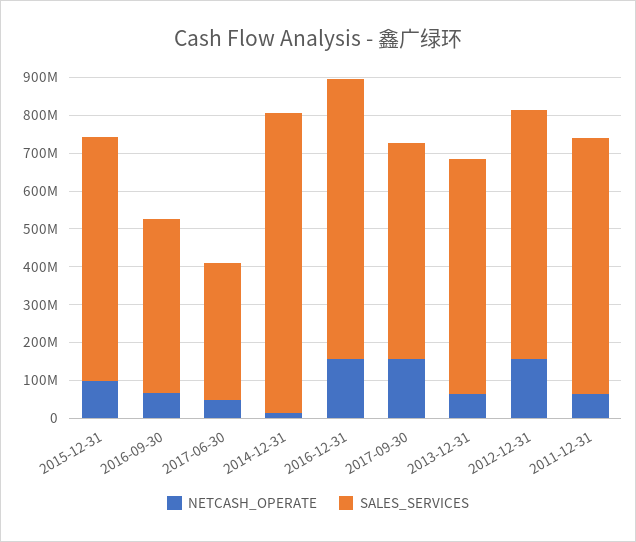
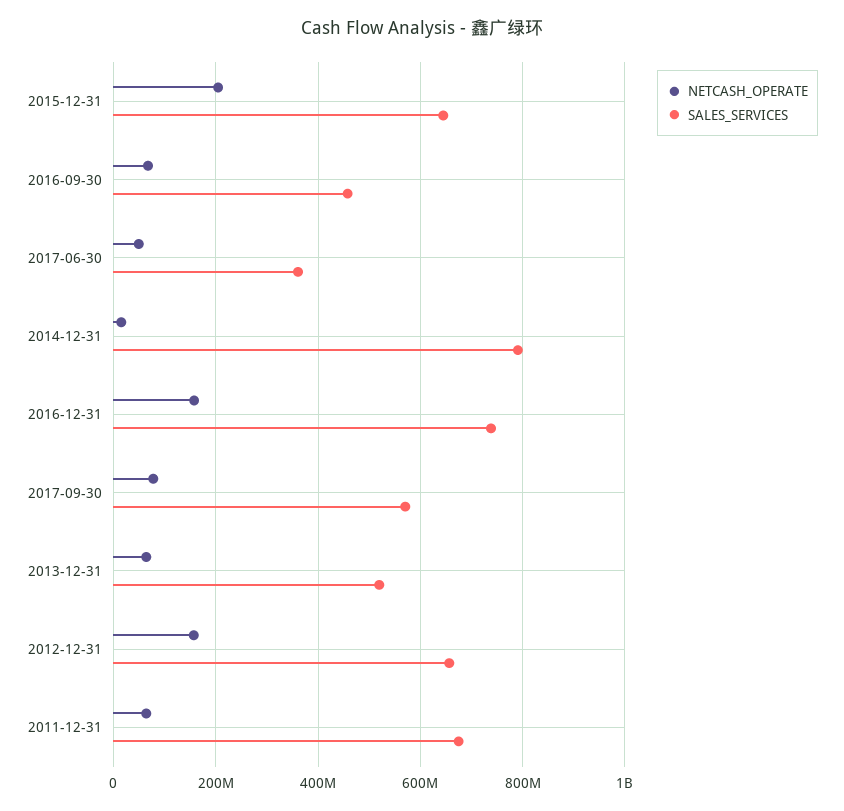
  {
    "NETCASH_OPERATE": {
-     "2015-12-31": 100000000,
+     "2015-12-31": 200000000,
      "2016-09-30": 60000000,
      "2017-06-30": 40000000,
      "2014-12-31": 20000000,
      "2016-12-31": 160000000,
-     "2017-09-30": 150000000,
+     "2017-09-30": 80000000,
      "2013-12-31": 60000000,
      "2012-12-31": 160000000,
      "2011-12-31": 60000000
    },
    "SALES_SERVICES": {
      "2015-12-31": 640000000,
      "2016-09-30": 460000000,
      "2017-06-30": 360000000,
      "2014-12-31": 800000000,
      "2016-12-31": 740000000,
      "2017-09-30": 580000000,
-     "2013-12-31": 625000000,
+     "2013-12-31": 520000000,
      "2012-12-31": 660000000,
      "2011-12-31": 680000000
    }
  }

